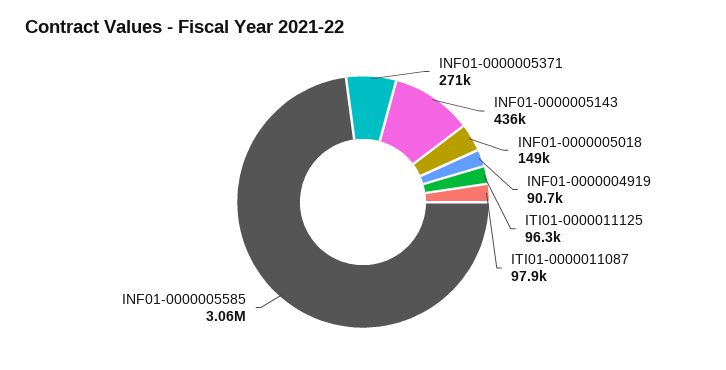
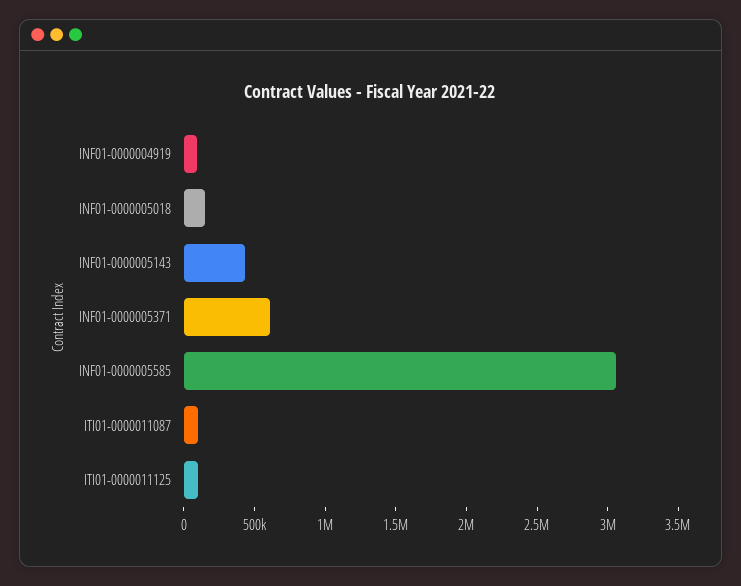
  {
-   "INF01-0000005371": 271000,
+   "INF01-0000005371": 600000,
    "INF01-0000005143": 436000,
    "INF01-0000005018": 149000,
    "INF01-0000004919": 90700,
    "ITI01-0000011125": 96300,
    "ITI01-0000011087": 97900,
    "INF01-0000005585": 3060000
  }

